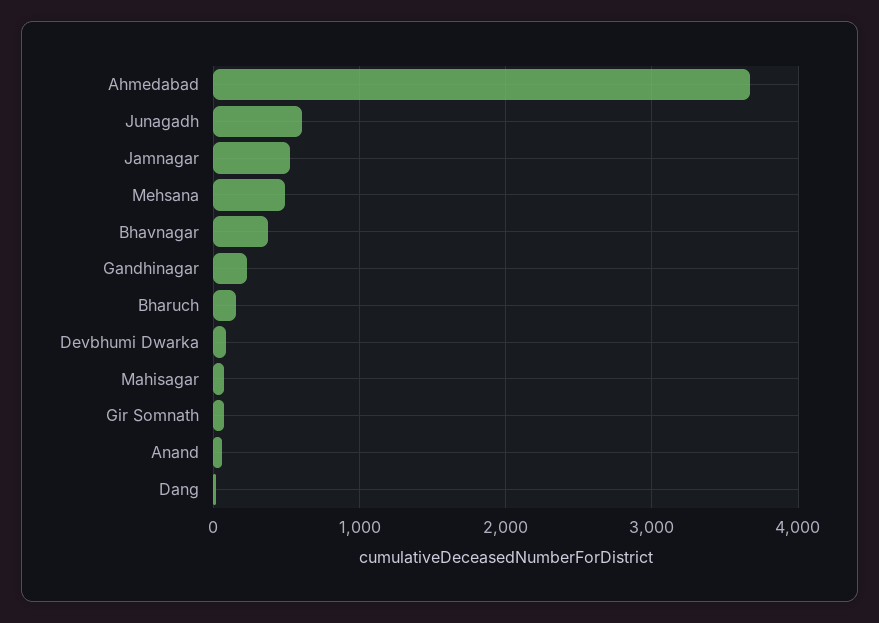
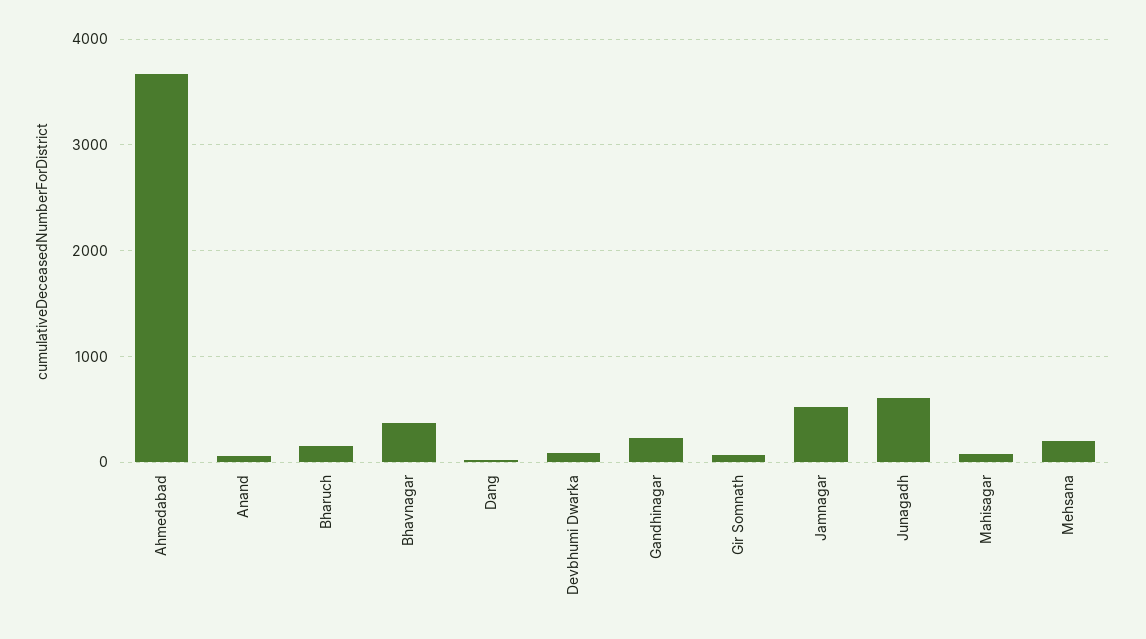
  {
    "Ahmedabad": 3700,
    "Junagadh": 600,
    "Jamnagar": 500,
-   "Mehsana": 500,
+   "Mehsana": 200,
    "Bhavnagar": 400,
    "Gandhinagar": 200,
    "Bharuch": 200,
    "Devbhumi Dwarka": 100,
    "Mahisagar": 100,
    "Gir Somnath": 100,
    "Anand": 100,
    "Dang": 0
  }

